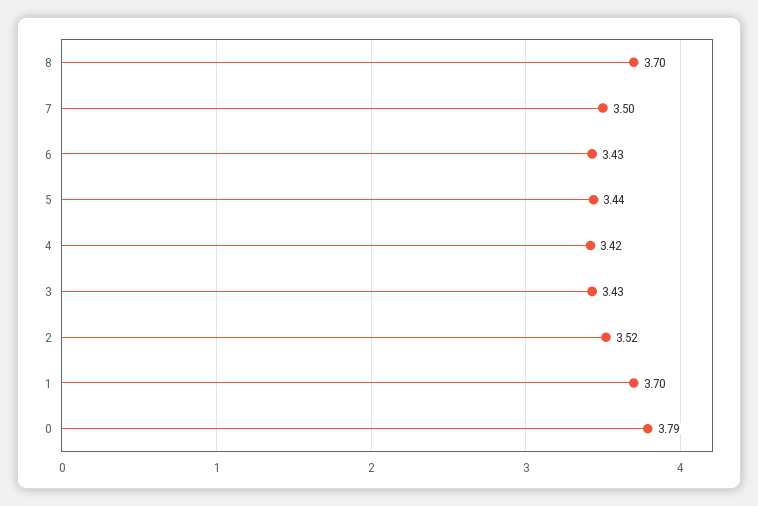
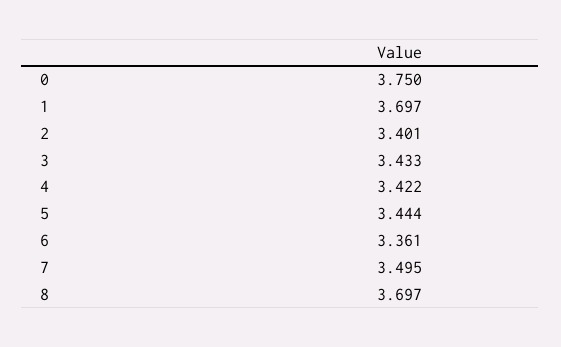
  {
    "8": 3.697,
    "7": 3.495,
-   "6": 3.43,
+   "6": 3.361,
    "5": 3.444,
    "4": 3.422,
    "3": 3.433,
-   "2": 3.52,
+   "2": 3.401,
    "1": 3.697,
-   "0": 3.79
+   "0": 3.75
  }

